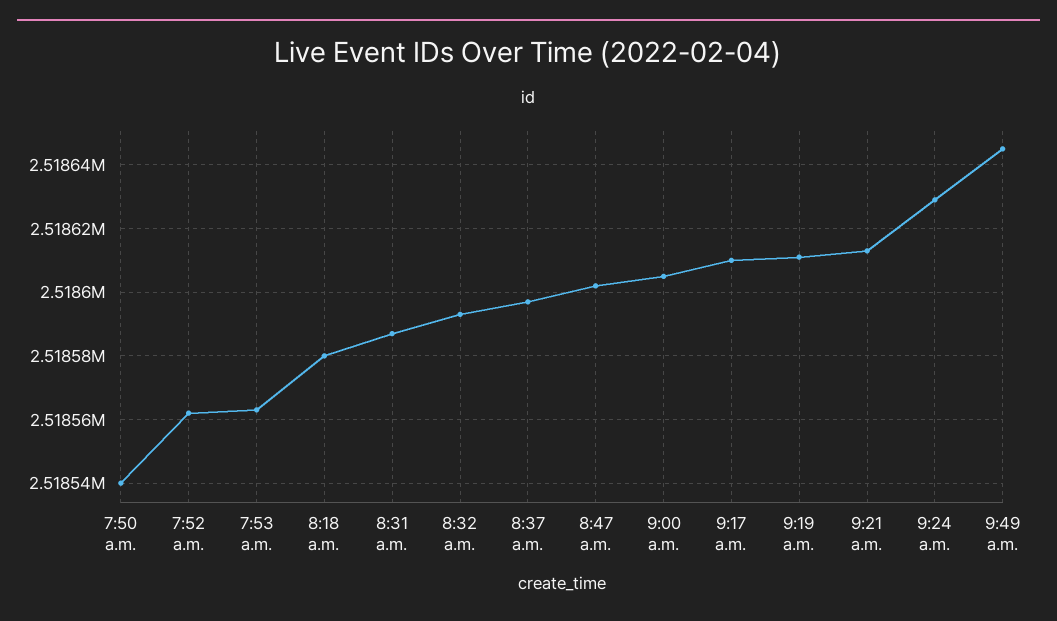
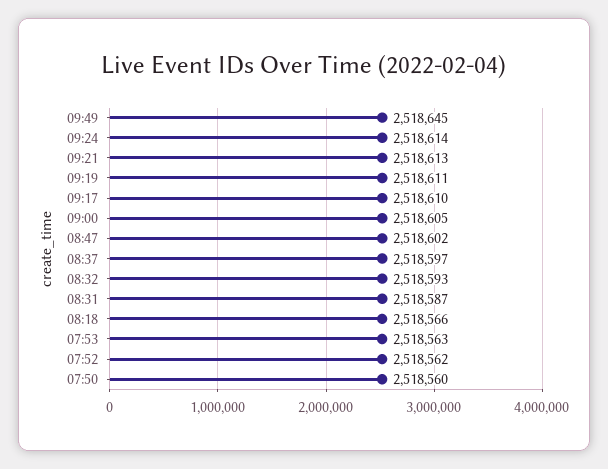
  {
-   "7:50 a.m.": 2518540,
+   "7:50 a.m.": 2518560,
    "7:52 a.m.": 2518562,
    "7:53 a.m.": 2518563,
-   "8:18 a.m.": 2518580,
+   "8:18 a.m.": 2518566,
    "8:31 a.m.": 2518587,
    "8:32 a.m.": 2518593,
    "8:37 a.m.": 2518597,
    "8:47 a.m.": 2518602,
    "9:00 a.m.": 2518605,
    "9:17 a.m.": 2518610,
    "9:19 a.m.": 2518611,
    "9:21 a.m.": 2518613,
-   "9:24 a.m.": 2518630,
+   "9:24 a.m.": 2518614,
    "9:49 a.m.": 2518645
  }

